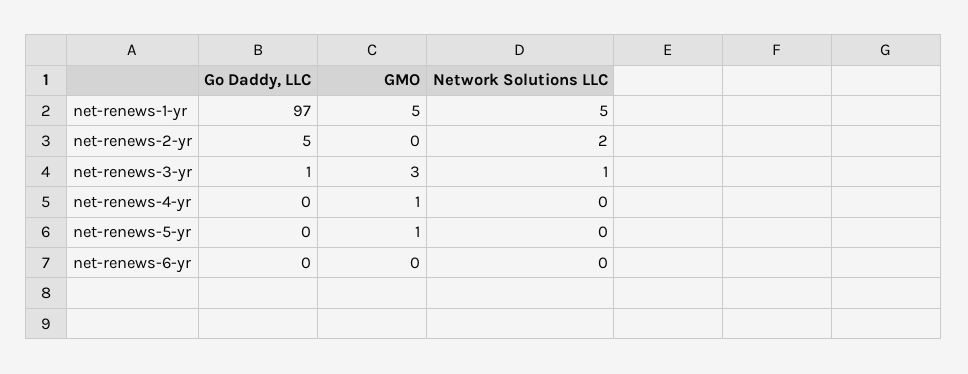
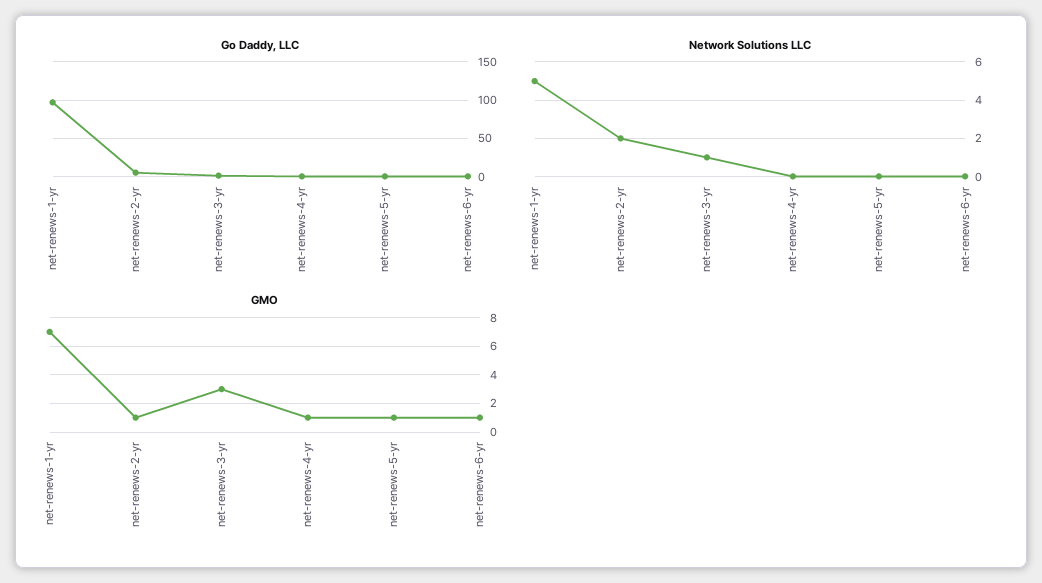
  {
    "Go Daddy, LLC": {
      "net-renews-1-yr": 97,
      "net-renews-2-yr": 5,
      "net-renews-3-yr": 1,
      "net-renews-4-yr": 0,
      "net-renews-5-yr": 0,
      "net-renews-6-yr": 0
    },
    "GMO": {
-     "net-renews-1-yr": 5,
+     "net-renews-1-yr": 7,
-     "net-renews-2-yr": 0,
+     "net-renews-2-yr": 1,
      "net-renews-3-yr": 3,
      "net-renews-4-yr": 1,
      "net-renews-5-yr": 1,
-     "net-renews-6-yr": 0
+     "net-renews-6-yr": 1
    },
    "Network Solutions LLC": {
      "net-renews-1-yr": 5,
      "net-renews-2-yr": 2,
      "net-renews-3-yr": 1,
      "net-renews-4-yr": 0,
      "net-renews-5-yr": 0,
      "net-renews-6-yr": 0
    }
  }

